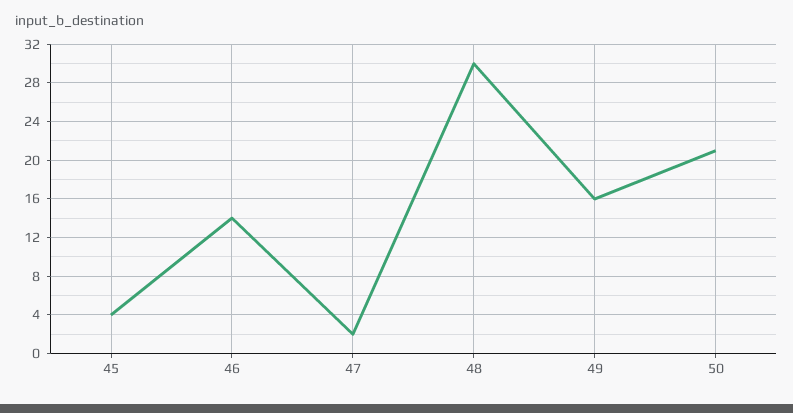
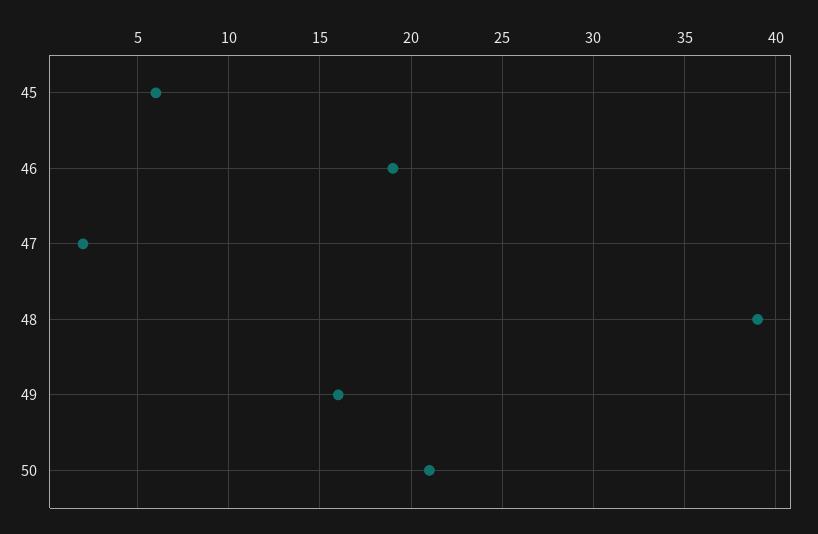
  {
-   "45": 4,
+   "45": 6,
-   "46": 14,
+   "46": 19,
    "47": 2,
-   "48": 30,
+   "48": 39,
    "49": 16,
    "50": 21
  }

